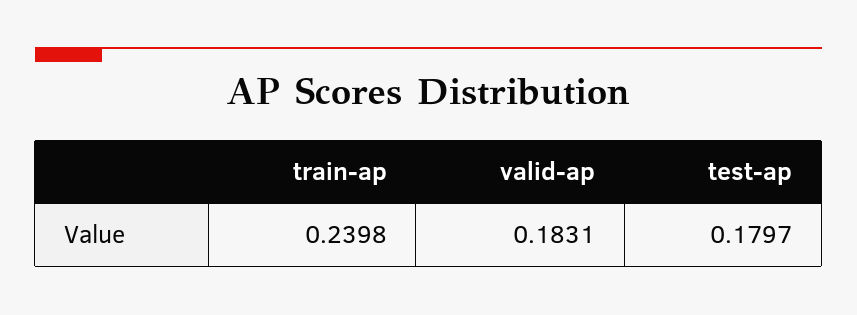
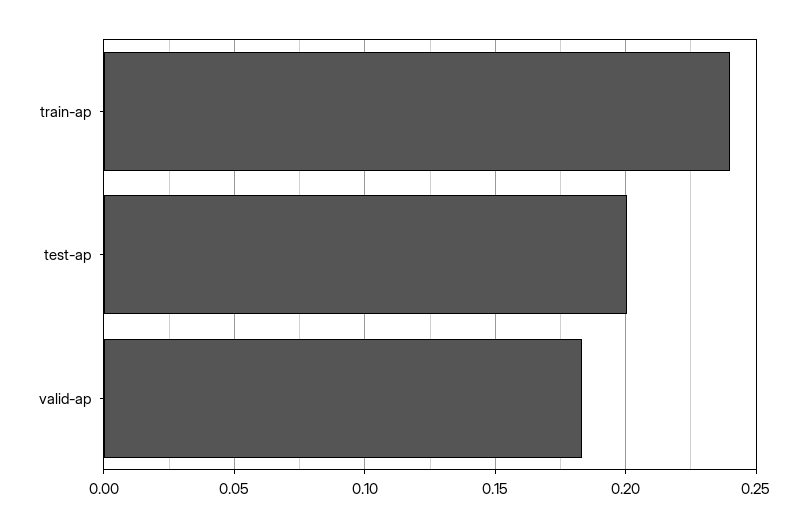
  {
    "train-ap": 0.2398,
    "valid-ap": 0.1831,
-   "test-ap": 0.1797
+   "test-ap": 0.2
  }

